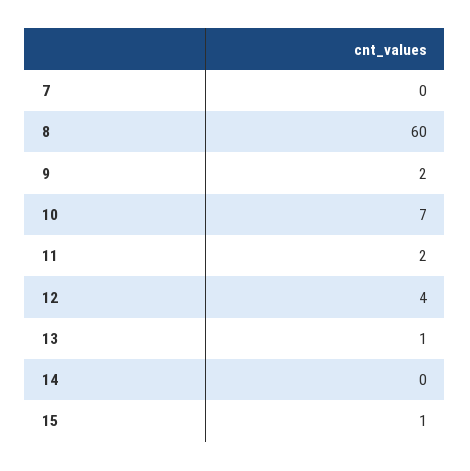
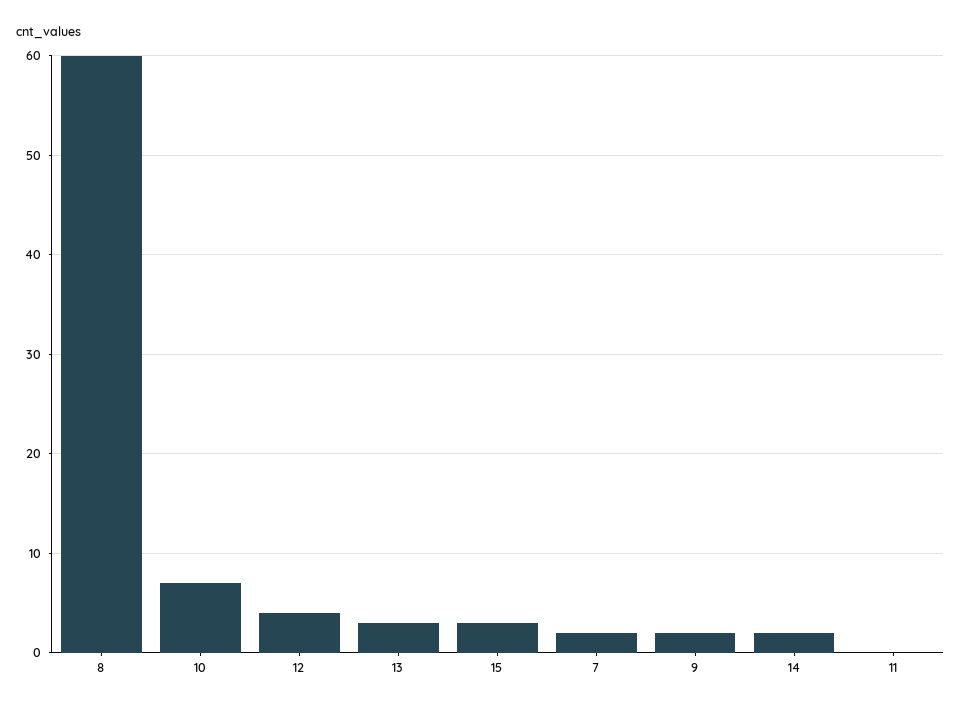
  {
-   "7": 0,
+   "7": 2,
    "8": 60,
    "9": 2,
    "10": 7,
-   "11": 2,
+   "11": 0,
    "12": 4,
-   "13": 1,
+   "13": 3,
-   "14": 0,
+   "14": 2,
-   "15": 1
+   "15": 3
  }

